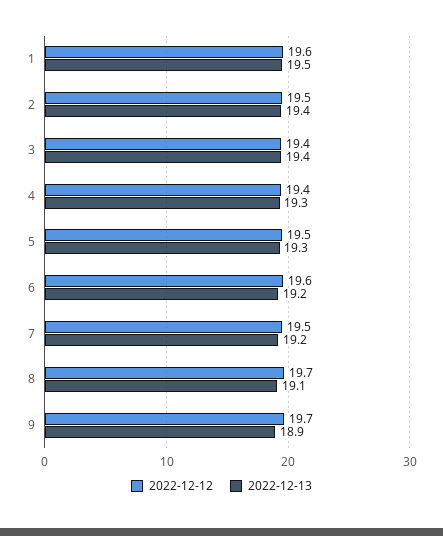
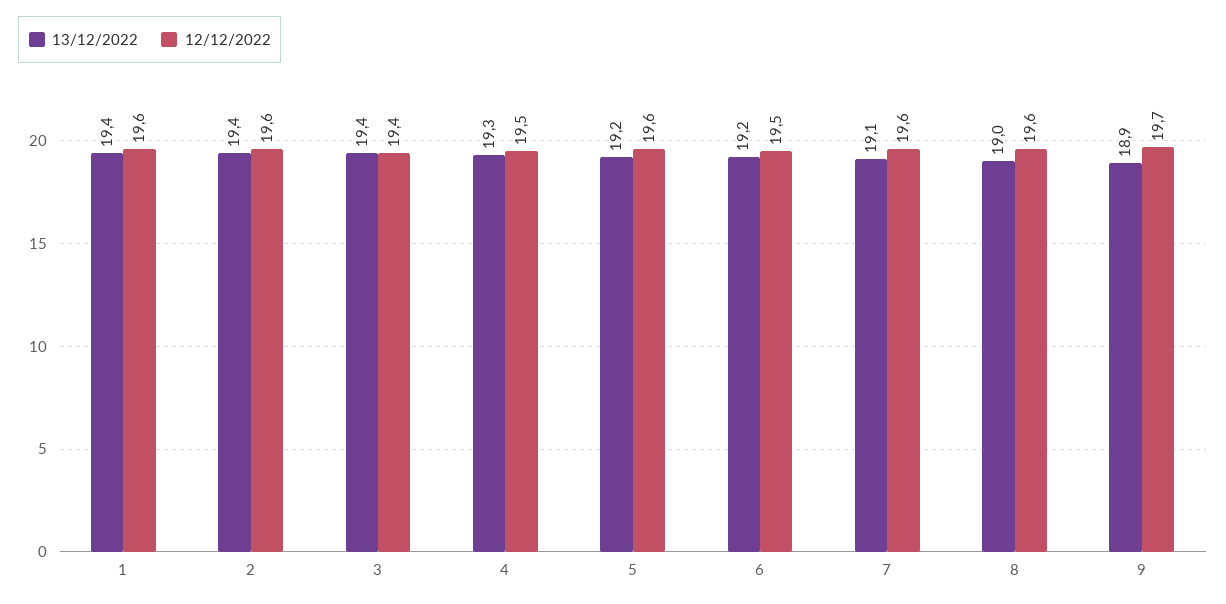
  {
    "2022-12-12": {
      "1": 19.6,
-     "2": 19.5,
+     "2": 19.6,
      "3": 19.4,
-     "4": 19.4,
+     "4": 19.5,
-     "5": 19.5,
+     "5": 19.6,
-     "6": 19.6,
+     "6": 19.5,
-     "7": 19.5,
+     "7": 19.6,
-     "8": 19.7,
+     "8": 19.6,
      "9": 19.7
    },
    "2022-12-13": {
-     "1": 19.5,
+     "1": 19.4,
      "2": 19.4,
      "3": 19.4,
      "4": 19.3,
-     "5": 19.3,
+     "5": 19.2,
      "6": 19.2,
-     "7": 19.2,
+     "7": 19.1,
-     "8": 19.1,
+     "8": 19,
      "9": 18.9
    }
  }

